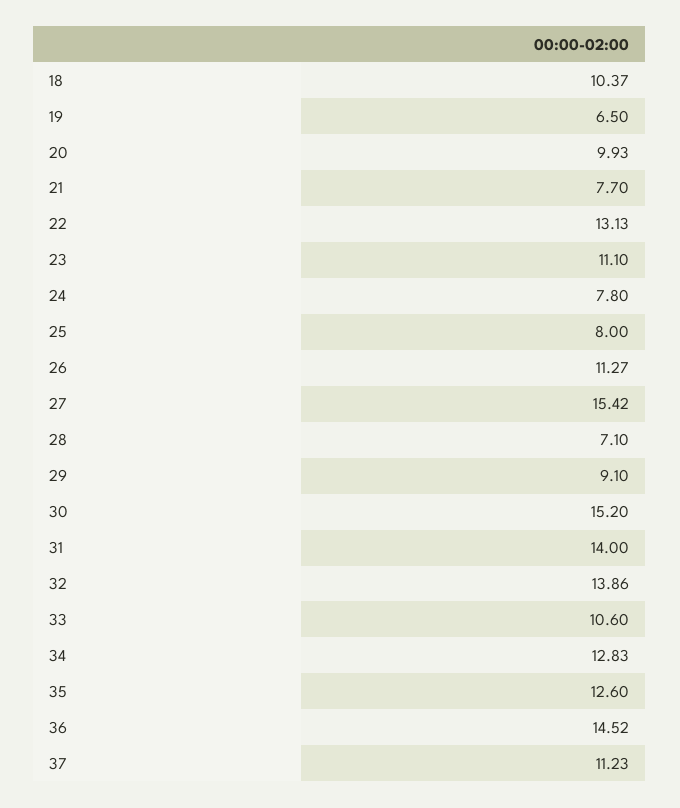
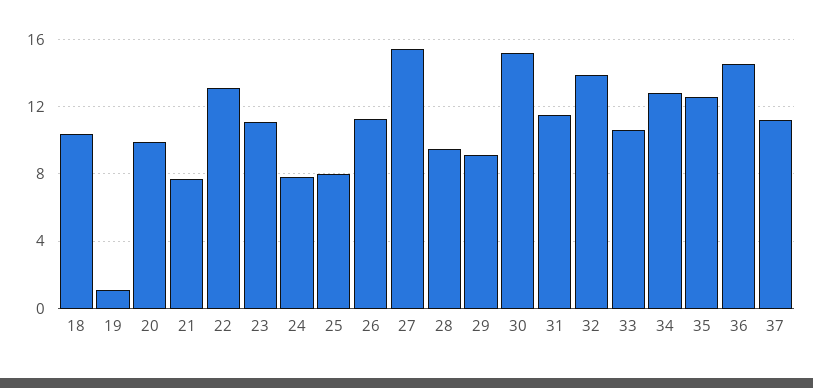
  {
    "18": 10.37,
-   "19": 6.5,
+   "19": 1,
    "20": 9.93,
    "21": 7.7,
    "22": 13.13,
    "23": 11.1,
    "24": 7.8,
    "25": 8,
    "26": 11.27,
    "27": 15.42,
-   "28": 7.1,
+   "28": 9.5,
    "29": 9.1,
    "30": 15.2,
-   "31": 14,
+   "31": 11.5,
    "32": 13.86,
    "33": 10.6,
    "34": 12.83,
    "35": 12.6,
    "36": 14.52,
    "37": 11.23
  }

